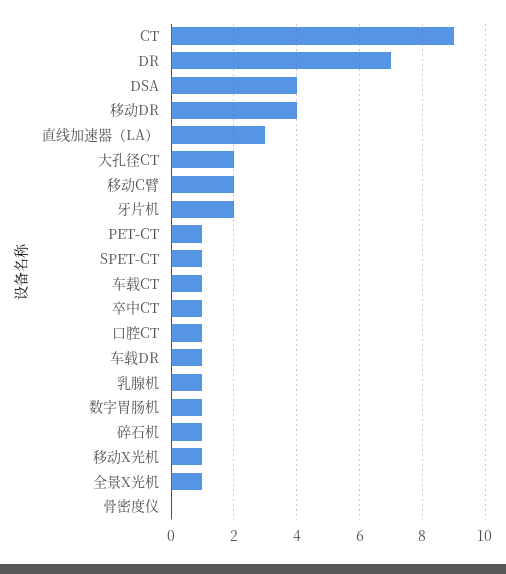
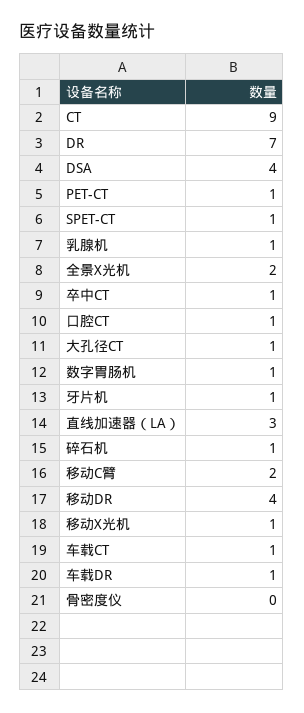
  {
    "CT": 9,
    "DR": 7,
    "DSA": 4,
    "移动DR": 4,
    "直线加速器（LA）": 3,
-   "大孔径CT": 2,
+   "大孔径CT": 1,
    "移动C臂": 2,
-   "牙片机": 2,
+   "牙片机": 1,
    "PET-CT": 1,
    "SPET-CT": 1,
    "车载CT": 1,
    "卒中CT": 1,
    "口腔CT": 1,
    "车载DR": 1,
    "乳腺机": 1,
    "数字胃肠机": 1,
    "碎石机": 1,
    "移动X光机": 1,
-   "全景X光机": 1,
+   "全景X光机": 2,
    "骨密度仪": 0
  }

